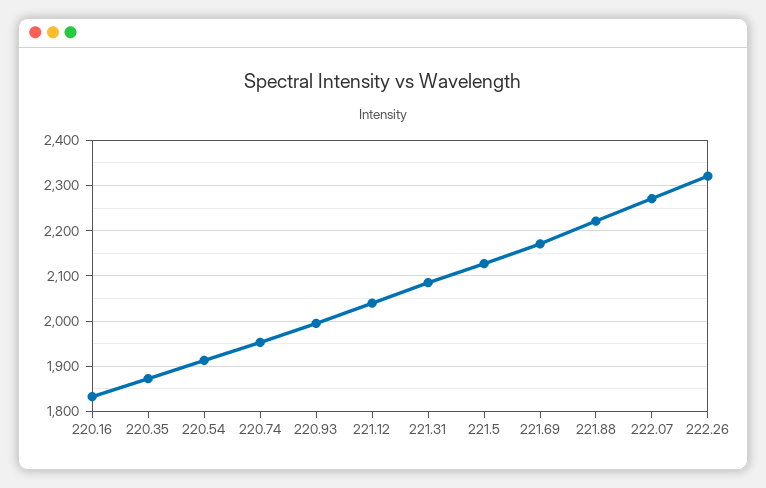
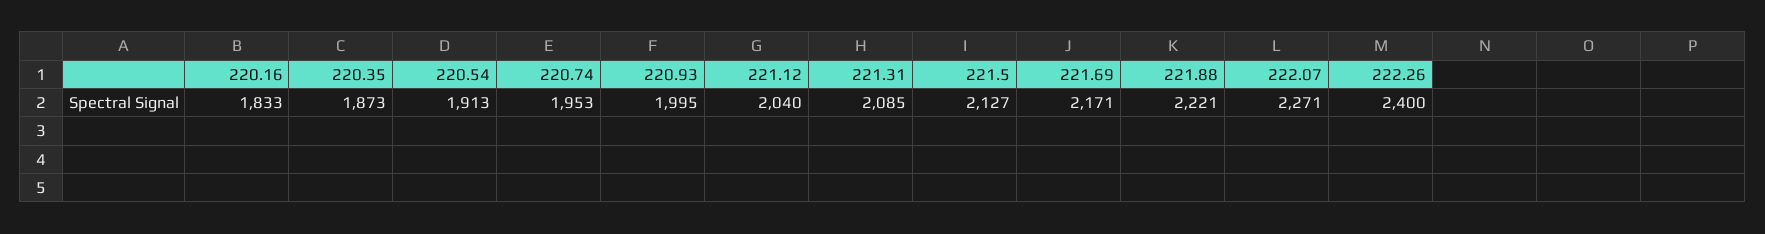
  {
    "220.16": 1833,
    "220.35": 1873,
    "220.54": 1913,
    "220.74": 1953,
    "220.93": 1995,
    "221.12": 2040,
    "221.31": 2085,
    "221.5": 2127,
    "221.69": 2171,
    "221.88": 2221,
    "222.07": 2271,
-   "222.26": 2320
+   "222.26": 2400
  }

